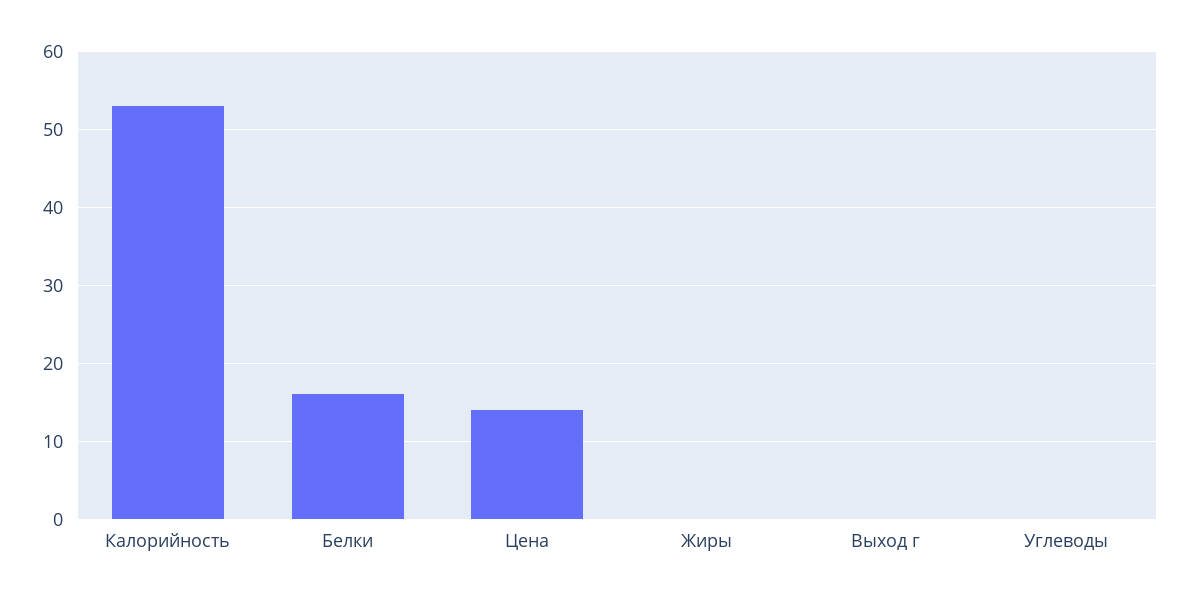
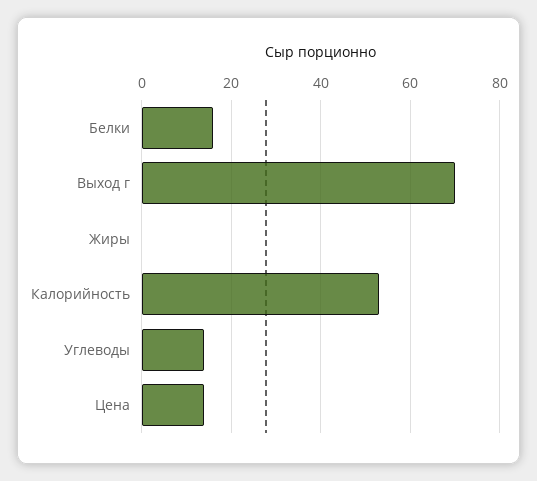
  {
    "Калорийность": 53,
    "Белки": 16,
    "Цена": 14,
    "Жиры": 0,
-   "Выход г": 0,
+   "Выход г": 70,
-   "Углеводы": 0
+   "Углеводы": 15
  }

